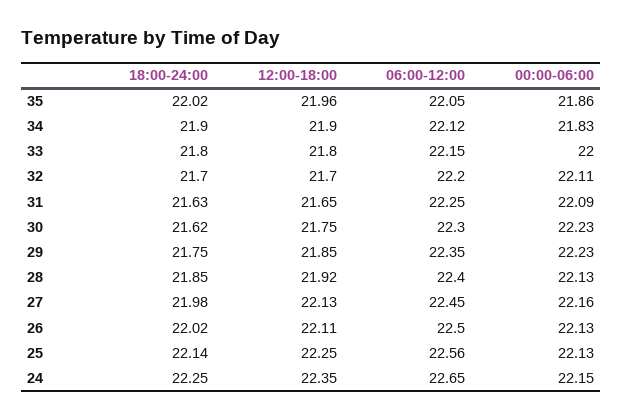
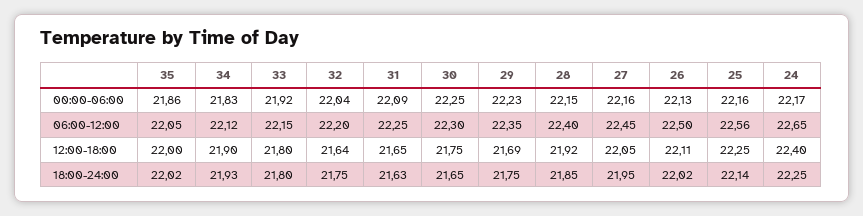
  {
    "18:00-24:00": {
      "35": 22.02,
-     "34": 21.9,
+     "34": 21.93,
      "33": 21.8,
-     "32": 21.7,
+     "32": 21.75,
      "31": 21.63,
-     "30": 21.62,
+     "30": 21.65,
      "29": 21.75,
      "28": 21.85,
-     "27": 21.98,
+     "27": 21.95,
      "26": 22.02,
      "25": 22.14,
      "24": 22.25
    },
    "12:00-18:00": {
-     "35": 21.96,
+     "35": 22,
      "34": 21.9,
      "33": 21.8,
-     "32": 21.7,
+     "32": 21.64,
      "31": 21.65,
      "30": 21.75,
-     "29": 21.85,
+     "29": 21.69,
      "28": 21.92,
-     "27": 22.13,
+     "27": 22.05,
      "26": 22.11,
      "25": 22.25,
-     "24": 22.35
+     "24": 22.4
    },
    "06:00-12:00": {
      "35": 22.05,
      "34": 22.12,
      "33": 22.15,
      "32": 22.2,
      "31": 22.25,
      "30": 22.3,
      "29": 22.35,
      "28": 22.4,
      "27": 22.45,
      "26": 22.5,
      "25": 22.56,
      "24": 22.65
    },
    "00:00-06:00": {
      "35": 21.86,
      "34": 21.83,
-     "33": 22,
+     "33": 21.92,
-     "32": 22.11,
+     "32": 22.04,
      "31": 22.09,
-     "30": 22.23,
+     "30": 22.25,
      "29": 22.23,
-     "28": 22.13,
+     "28": 22.15,
      "27": 22.16,
      "26": 22.13,
-     "25": 22.13,
+     "25": 22.16,
-     "24": 22.15
+     "24": 22.17
    }
  }

